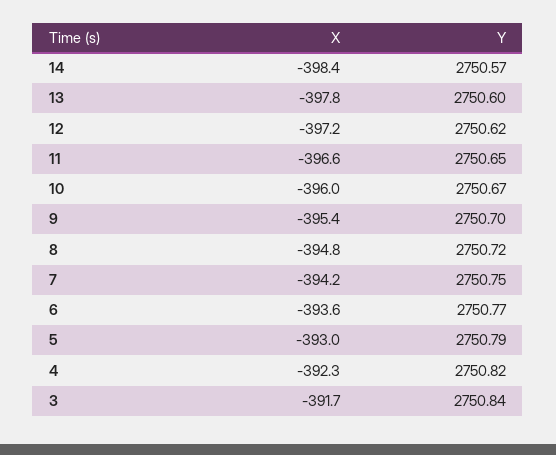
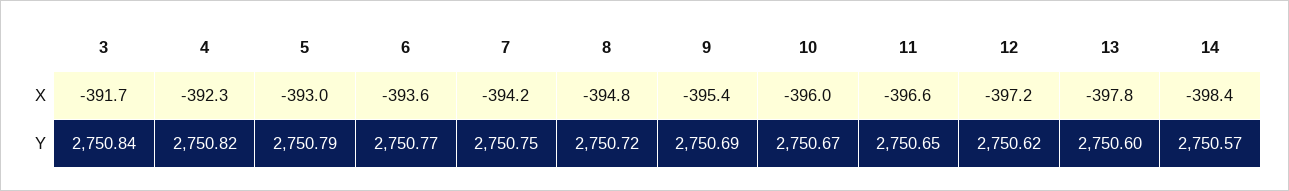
  {
    "X": {
      "14": -398.4,
      "13": -397.8,
      "12": -397.2,
      "11": -396.6,
      "10": -396,
      "9": -395.4,
      "8": -394.8,
      "7": -394.2,
      "6": -393.6,
      "5": -393,
      "4": -392.3,
      "3": -391.7
    },
    "Y": {
      "14": 2750.57,
      "13": 2750.6,
      "12": 2750.62,
      "11": 2750.65,
      "10": 2750.67,
-     "9": 2750.7,
+     "9": 2750.69,
      "8": 2750.72,
      "7": 2750.75,
      "6": 2750.77,
      "5": 2750.79,
      "4": 2750.82,
      "3": 2750.84
    }
  }

